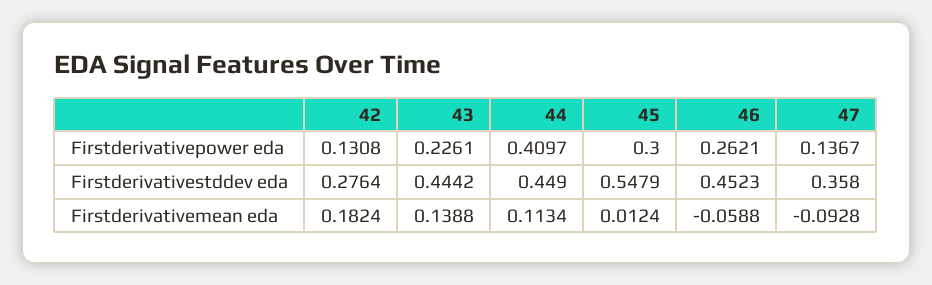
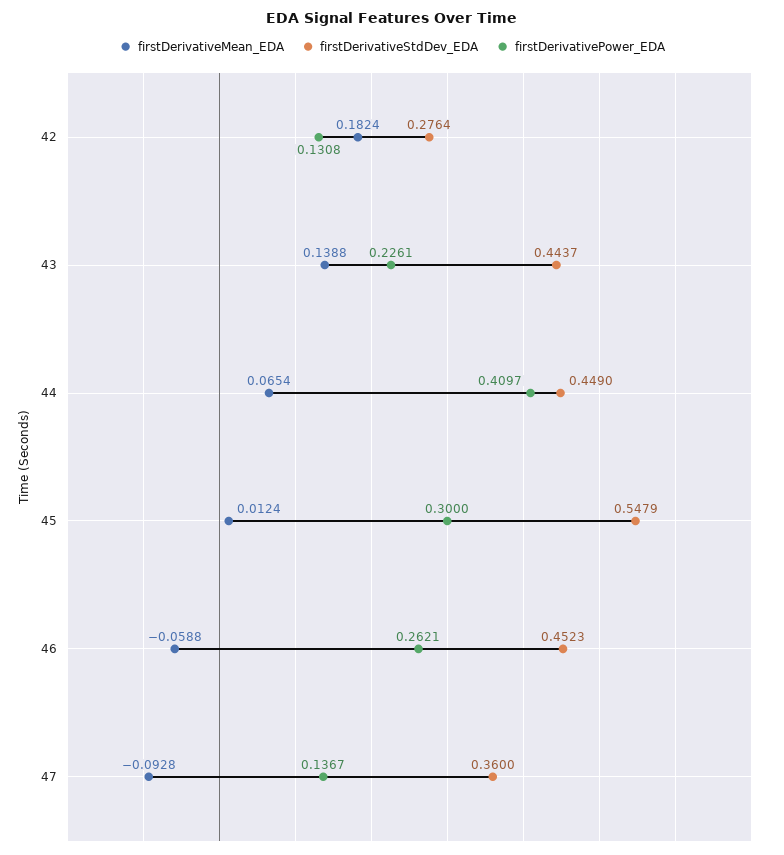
  {
    "Firstderivativepower eda": {
      "42": 0.1308,
      "43": 0.2261,
      "44": 0.4097,
      "45": 0.3,
      "46": 0.2621,
      "47": 0.1367
    },
    "Firstderivativestddev eda": {
      "42": 0.2764,
-     "43": 0.4442,
+     "43": 0.4437,
      "44": 0.449,
      "45": 0.5479,
      "46": 0.4523,
-     "47": 0.358
+     "47": 0.36
    },
    "Firstderivativemean eda": {
      "42": 0.1824,
      "43": 0.1388,
-     "44": 0.1134,
+     "44": 0.0654,
      "45": 0.0124,
      "46": -0.0588,
      "47": -0.0928
    }
  }

